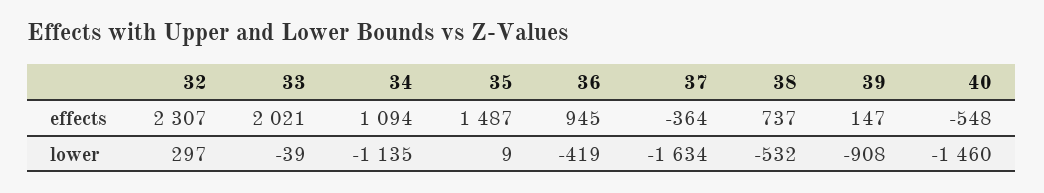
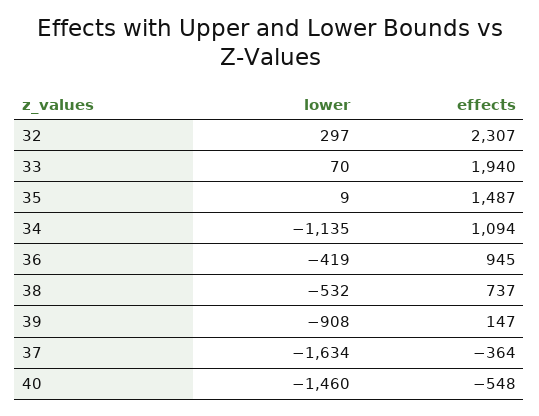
  {
    "32": {
      "effects": 2307,
      "lower": 297
    },
    "33": {
-     "effects": 2021,
+     "effects": 1940,
-     "lower": -39
+     "lower": 70
    },
    "34": {
      "effects": 1094,
      "lower": -1135
    },
    "35": {
      "effects": 1487,
      "lower": 9
    },
    "36": {
      "effects": 945,
      "lower": -419
    },
    "37": {
      "effects": -364,
      "lower": -1634
    },
    "38": {
      "effects": 737,
      "lower": -532
    },
    "39": {
      "effects": 147,
      "lower": -908
    },
    "40": {
      "effects": -548,
      "lower": -1460
    }
  }

